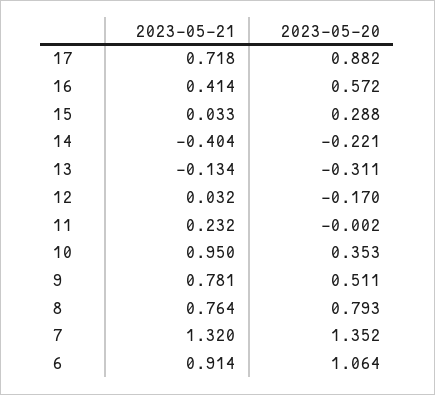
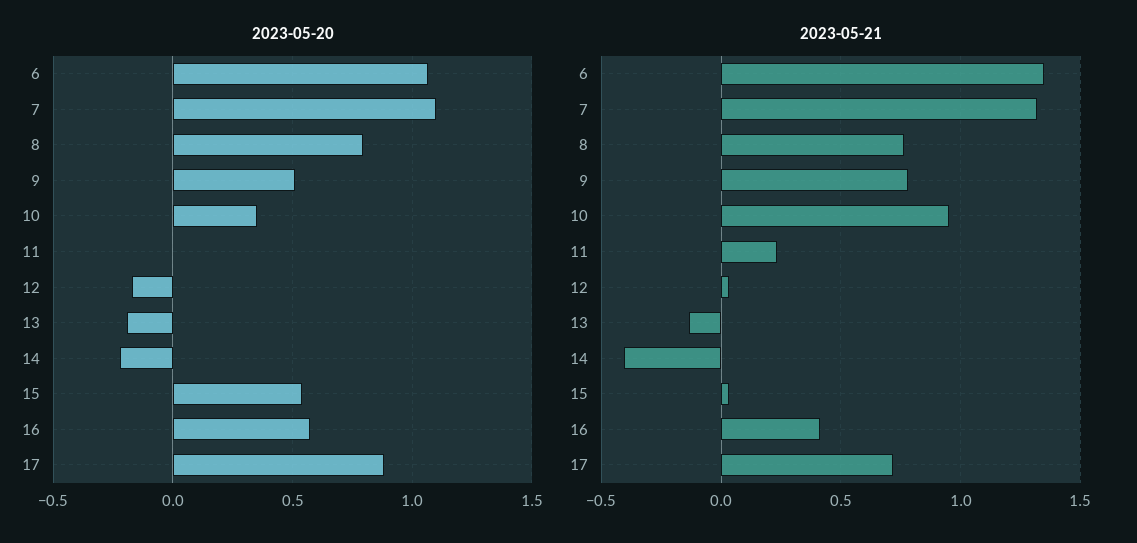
  {
    "2023-05-21": {
      "17": 0.718,
      "16": 0.414,
      "15": 0.033,
      "14": -0.404,
      "13": -0.134,
      "12": 0.032,
      "11": 0.232,
      "10": 0.95,
      "9": 0.781,
      "8": 0.764,
      "7": 1.32,
-     "6": 0.914
+     "6": 1.35
    },
    "2023-05-20": {
      "17": 0.882,
      "16": 0.572,
-     "15": 0.288,
+     "15": 0.55,
      "14": -0.221,
-     "13": -0.311,
+     "13": -0.2,
      "12": -0.17,
      "11": -0.002,
      "10": 0.353,
      "9": 0.511,
      "8": 0.793,
-     "7": 1.352,
+     "7": 1.1,
      "6": 1.064
    }
  }

